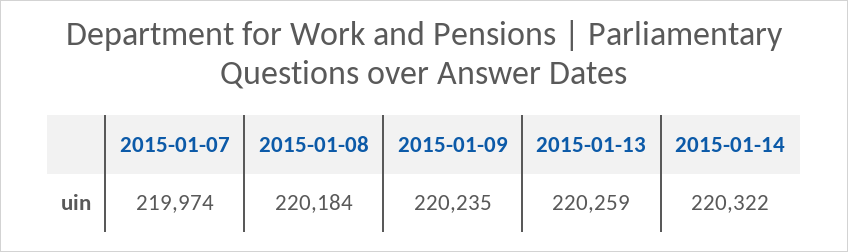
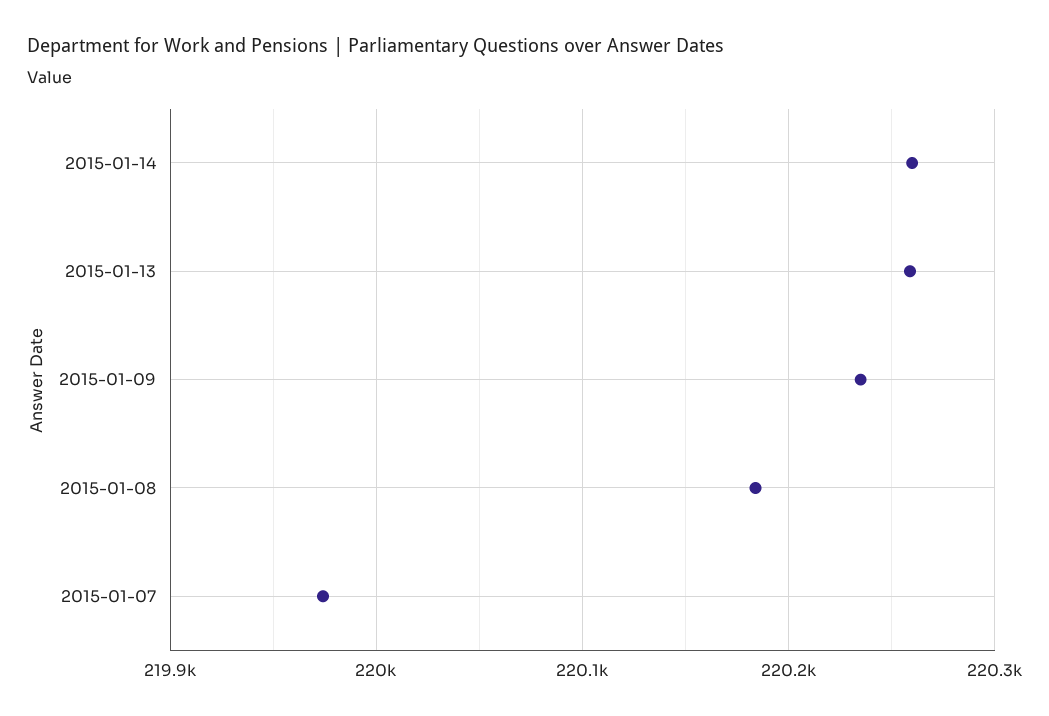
  {
    "2015-01-07": 219974,
    "2015-01-08": 220184,
    "2015-01-09": 220235,
    "2015-01-13": 220259,
-   "2015-01-14": 220322
+   "2015-01-14": 220260
  }

